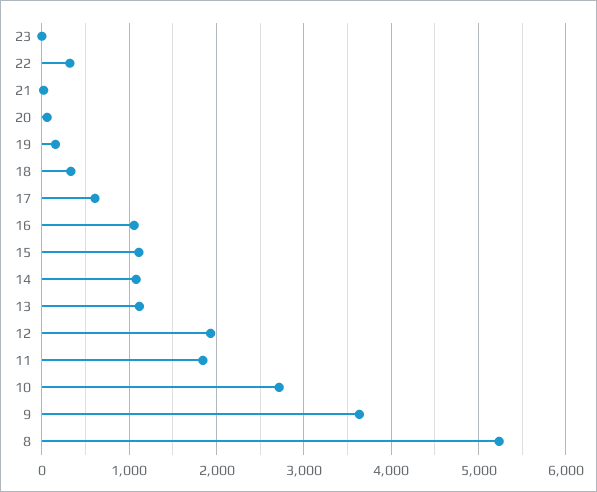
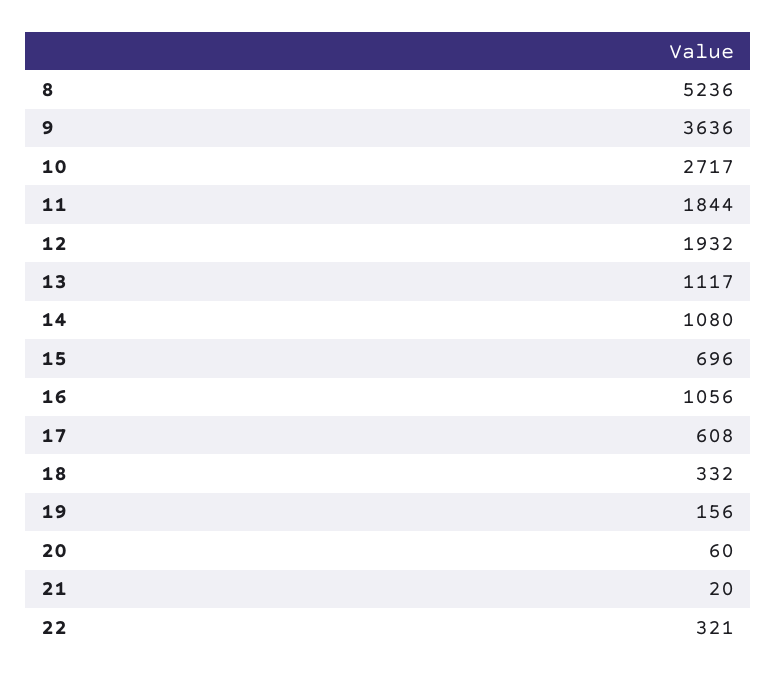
  {
-   "23": 0,
    "22": 321,
    "21": 20,
    "20": 60,
    "19": 156,
    "18": 332,
    "17": 608,
    "16": 1056,
-   "15": 1100,
+   "15": 696,
    "14": 1080,
    "13": 1117,
    "12": 1932,
    "11": 1844,
    "10": 2717,
    "9": 3636,
    "8": 5236
  }

